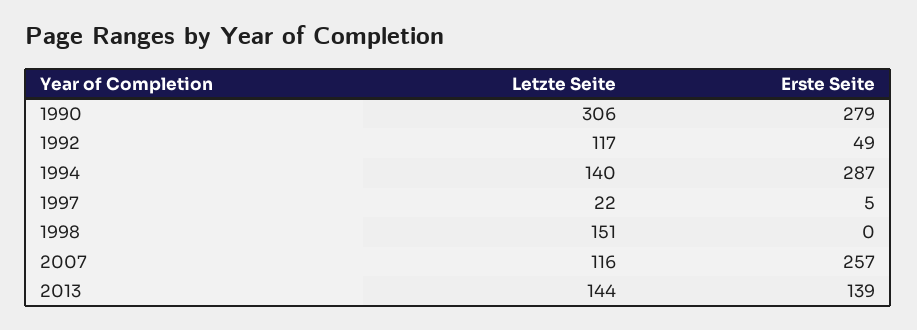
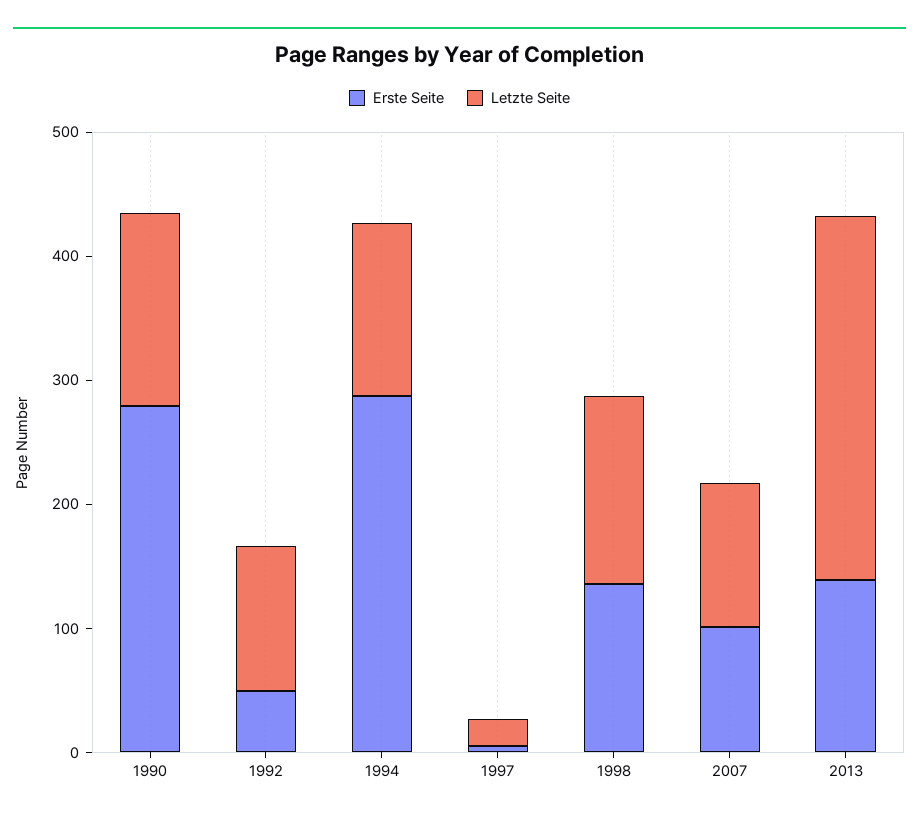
  {
    "Letzte Seite": {
-     "1990": 306,
+     "1990": 160,
      "1992": 117,
      "1994": 140,
      "1997": 22,
      "1998": 151,
      "2007": 116,
-     "2013": 144
+     "2013": 300
    },
    "Erste Seite": {
      "1990": 279,
      "1992": 49,
      "1994": 287,
      "1997": 5,
-     "1998": 0,
+     "1998": 140,
-     "2007": 257,
+     "2007": 100,
      "2013": 139
    }
  }

